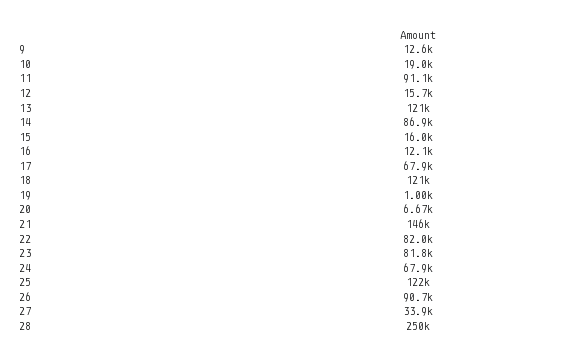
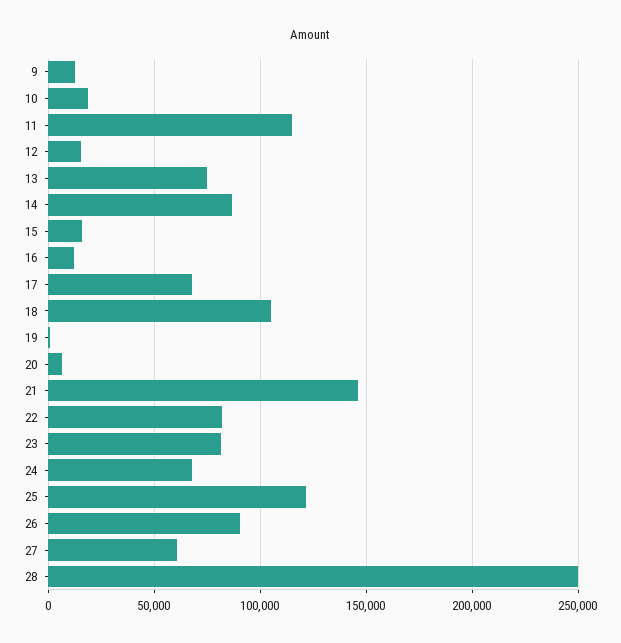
  {
    "9": 12600,
    "10": 19000,
-   "11": 91100,
+   "11": 115000,
    "12": 15700,
-   "13": 121000,
+   "13": 75000,
    "14": 86900,
    "15": 16000,
    "16": 12100,
    "17": 67900,
-   "18": 121000,
+   "18": 105000,
    "19": 1000,
    "20": 6670,
    "21": 146000,
    "22": 82000,
    "23": 81800,
    "24": 67900,
    "25": 122000,
    "26": 90700,
-   "27": 33900,
+   "27": 60000,
    "28": 250000
  }

